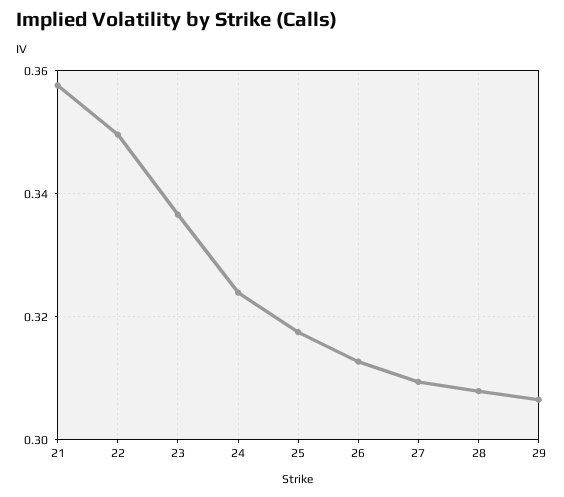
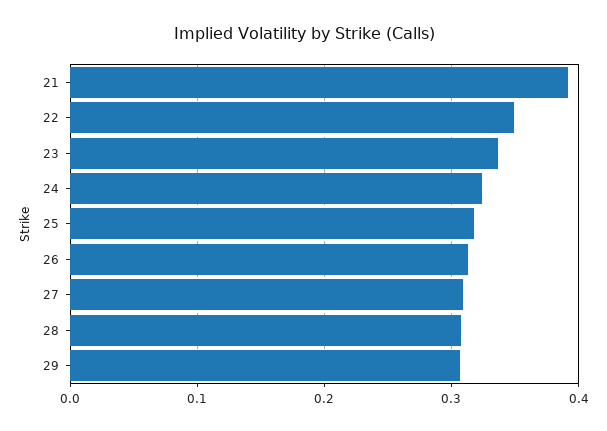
  {
-   "21": 0.358,
+   "21": 0.39,
    "22": 0.35,
    "23": 0.336,
    "24": 0.324,
    "25": 0.318,
    "26": 0.312,
    "27": 0.31,
    "28": 0.308,
    "29": 0.306
  }

